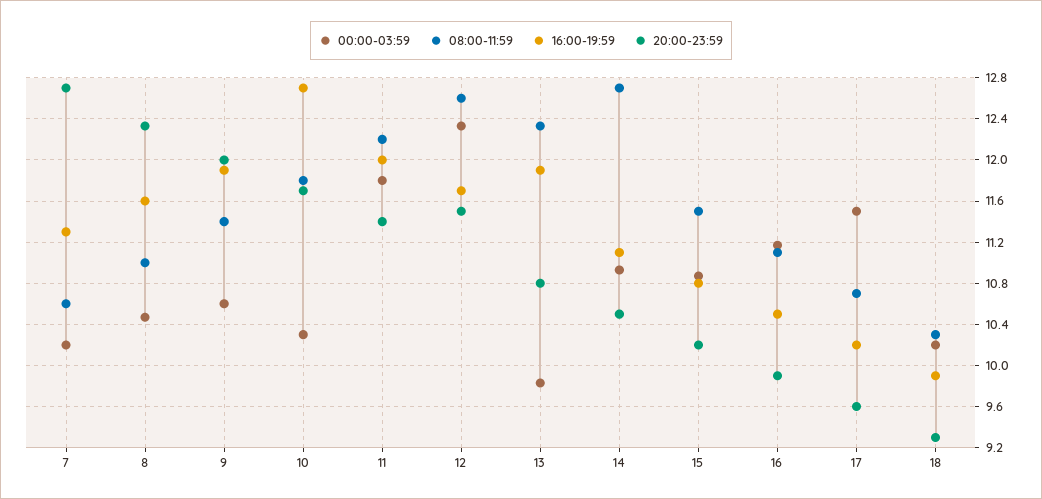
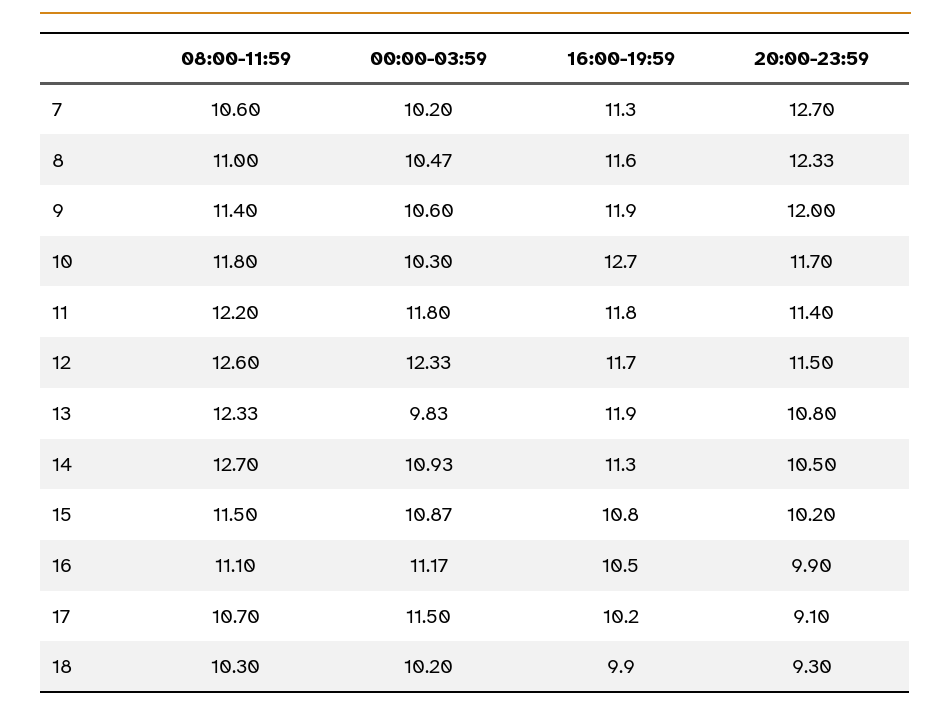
  {
    "00:00-03:59": {
      "7": 10.2,
      "8": 10.47,
      "9": 10.6,
      "10": 10.3,
      "11": 11.8,
      "12": 12.33,
      "13": 9.83,
      "14": 10.93,
      "15": 10.87,
      "16": 11.17,
      "17": 11.5,
      "18": 10.2
    },
    "08:00-11:59": {
      "7": 10.6,
      "8": 11,
      "9": 11.4,
      "10": 11.8,
      "11": 12.2,
      "12": 12.6,
      "13": 12.33,
      "14": 12.7,
      "15": 11.5,
      "16": 11.1,
      "17": 10.7,
      "18": 10.3
    },
    "16:00-19:59": {
      "7": 11.3,
      "8": 11.6,
      "9": 11.9,
      "10": 12.7,
-     "11": 12,
+     "11": 11.8,
      "12": 11.7,
      "13": 11.9,
-     "14": 11.1,
+     "14": 11.3,
      "15": 10.8,
      "16": 10.5,
      "17": 10.2,
      "18": 9.9
    },
    "20:00-23:59": {
      "7": 12.7,
      "8": 12.33,
      "9": 12,
      "10": 11.7,
      "11": 11.4,
      "12": 11.5,
      "13": 10.8,
      "14": 10.5,
      "15": 10.2,
      "16": 9.9,
-     "17": 9.6,
+     "17": 9.1,
      "18": 9.3
    }
  }

